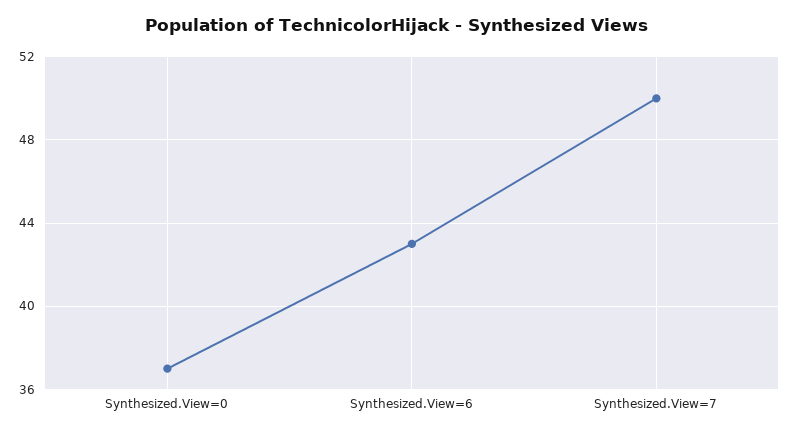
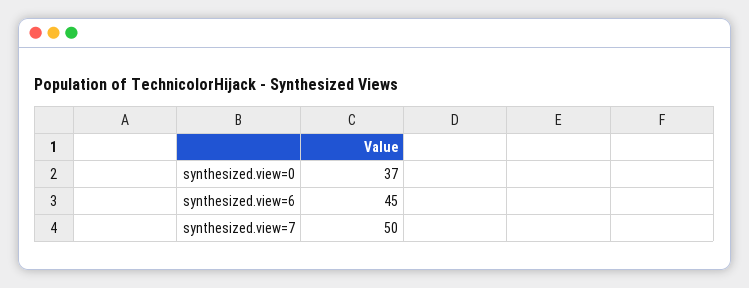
  {
    "Synthesized.View=0": 37,
-   "Synthesized.View=6": 43,
+   "Synthesized.View=6": 45,
    "Synthesized.View=7": 50
  }

